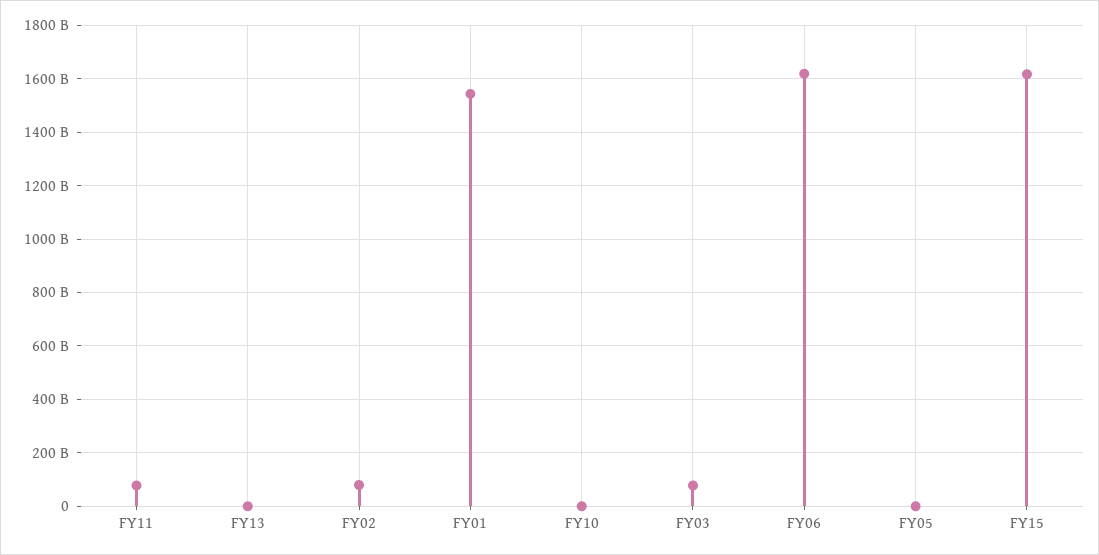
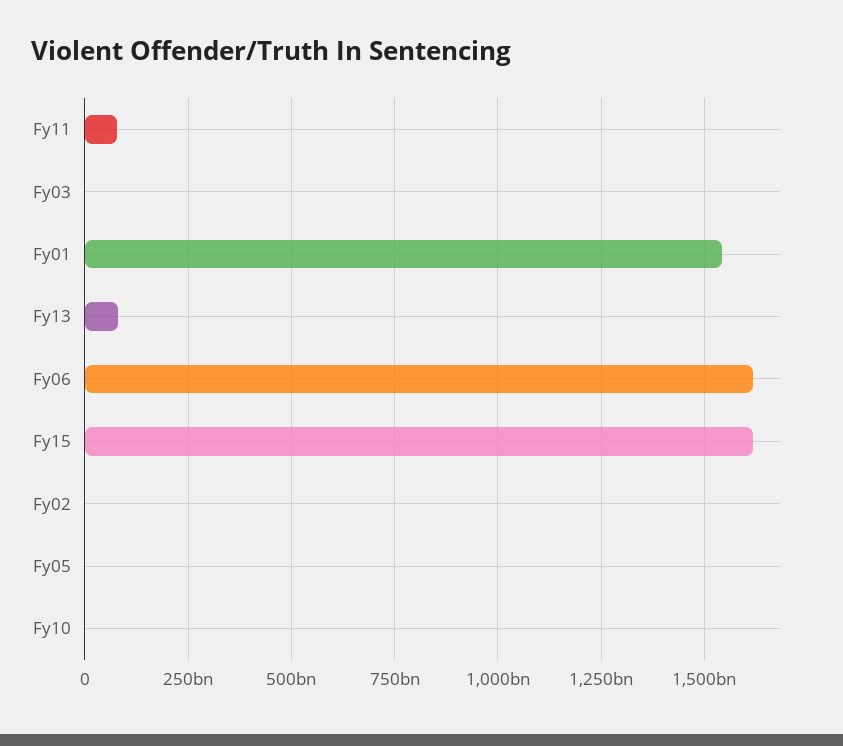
  {
    "FY11": 75000000000,
-   "FY13": 0,
+   "FY13": 75000000000,
-   "FY02": 75000000000,
+   "FY02": 0,
    "FY01": 1550000000000,
    "FY10": 0,
-   "FY03": 75000000000,
+   "FY03": 0,
    "FY06": 1625000000000,
    "FY05": 0,
    "FY15": 1625000000000
  }

